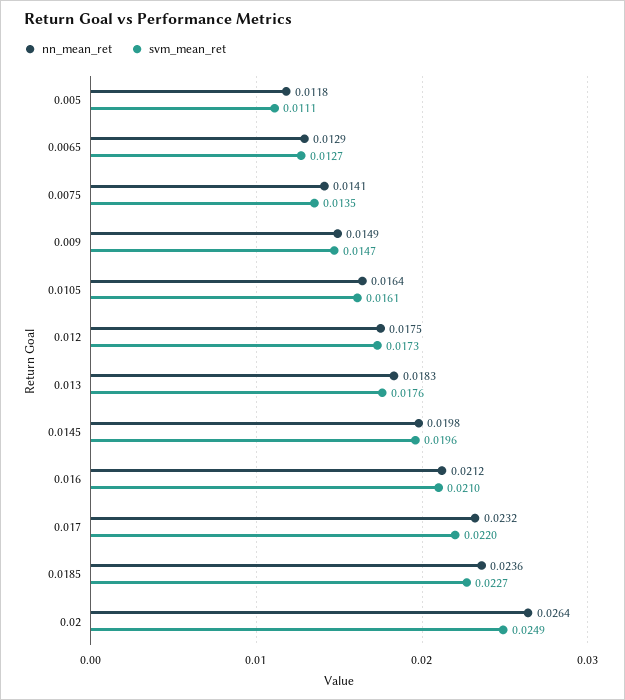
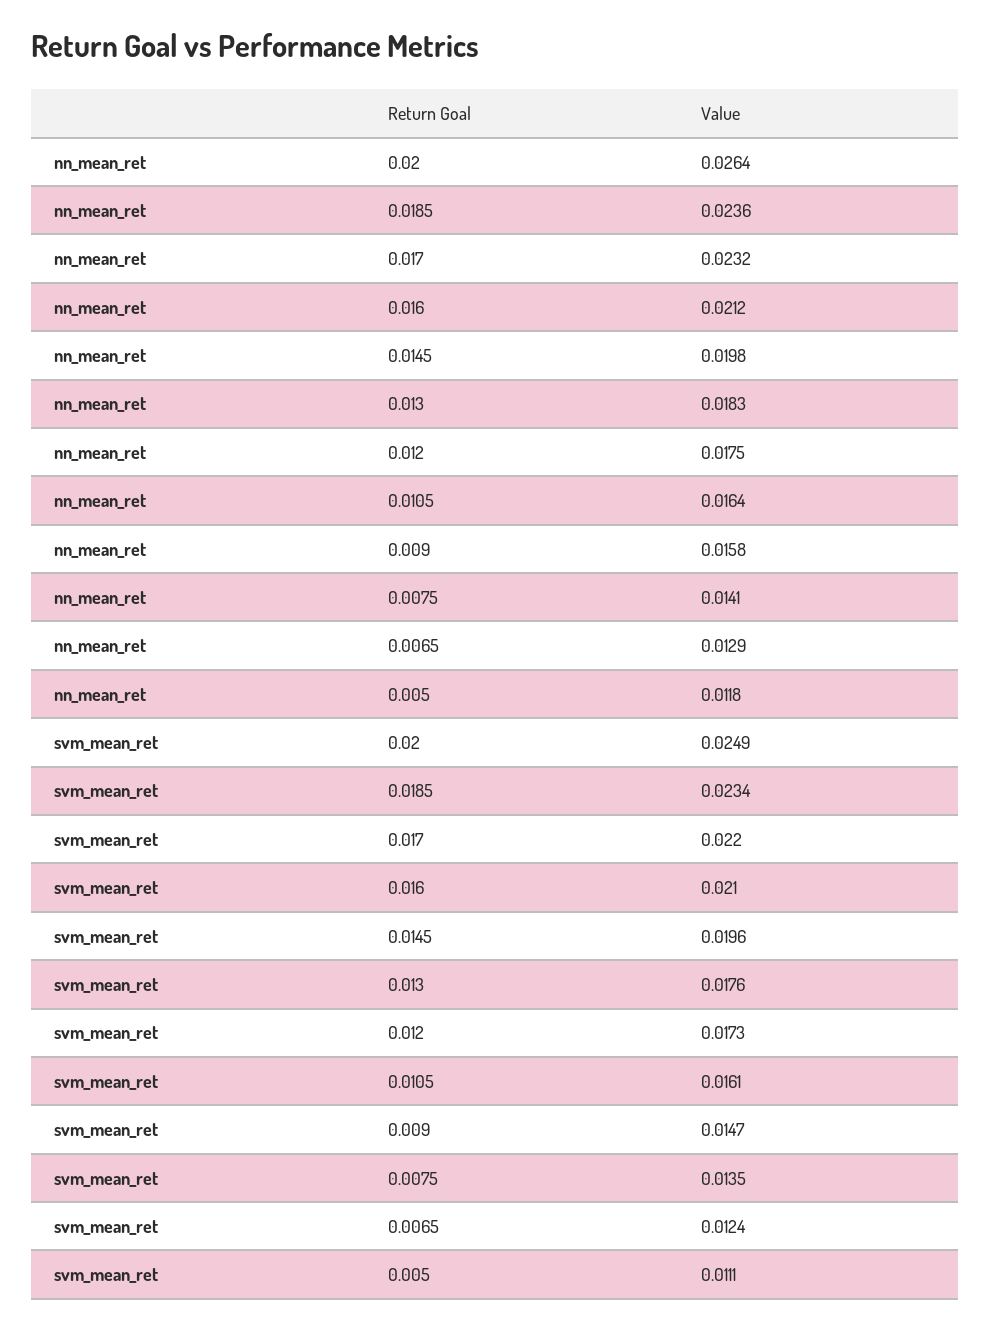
  {
    "nn_mean_ret": {
      "0.005": 0.0118,
      "0.0065": 0.0129,
      "0.0075": 0.0141,
-     "0.009": 0.0149,
+     "0.009": 0.0158,
      "0.0105": 0.0164,
      "0.012": 0.0175,
      "0.013": 0.0183,
      "0.0145": 0.0198,
      "0.016": 0.0212,
      "0.017": 0.0232,
      "0.0185": 0.0236,
      "0.02": 0.0264
    },
    "svm_mean_ret": {
      "0.005": 0.0111,
-     "0.0065": 0.0127,
+     "0.0065": 0.0124,
      "0.0075": 0.0135,
      "0.009": 0.0147,
      "0.0105": 0.0161,
      "0.012": 0.0173,
      "0.013": 0.0176,
      "0.0145": 0.0196,
      "0.016": 0.021,
      "0.017": 0.022,
-     "0.0185": 0.0227,
+     "0.0185": 0.0234,
      "0.02": 0.0249
    }
  }

